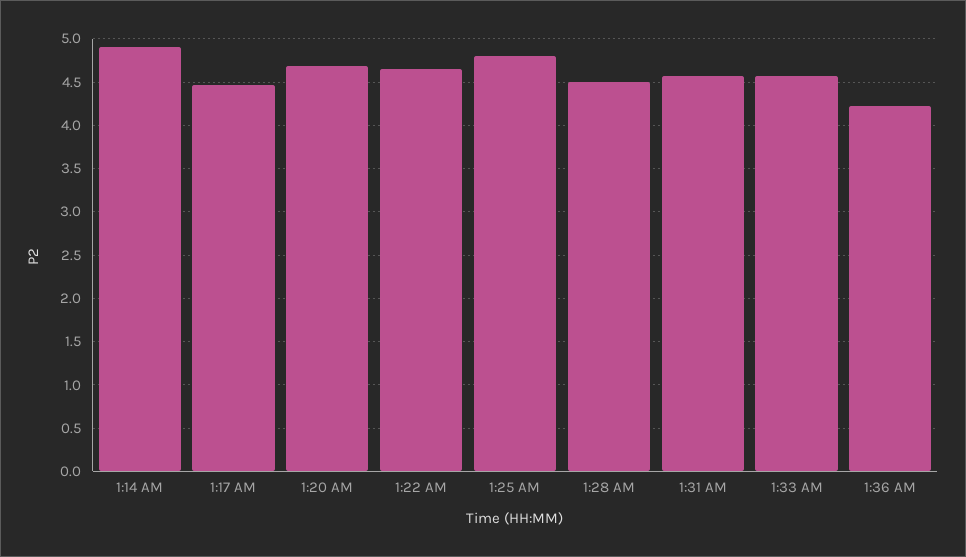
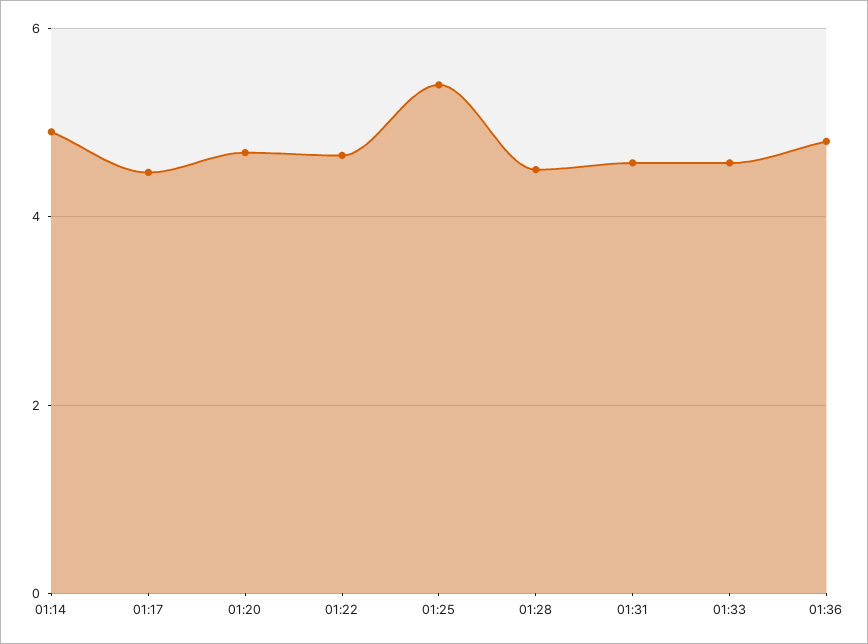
  {
    "1:14 AM": 4.9,
    "1:17 AM": 4.5,
    "1:20 AM": 4.7,
    "1:22 AM": 4.7,
-   "1:25 AM": 4.8,
+   "1:25 AM": 5.4,
    "1:28 AM": 4.5,
    "1:31 AM": 4.6,
    "1:33 AM": 4.6,
-   "1:36 AM": 4.2
+   "1:36 AM": 4.8
  }

